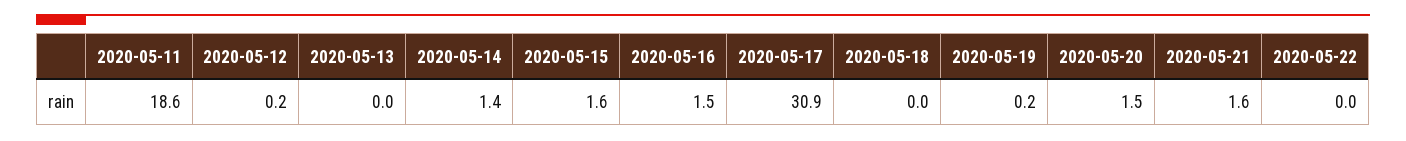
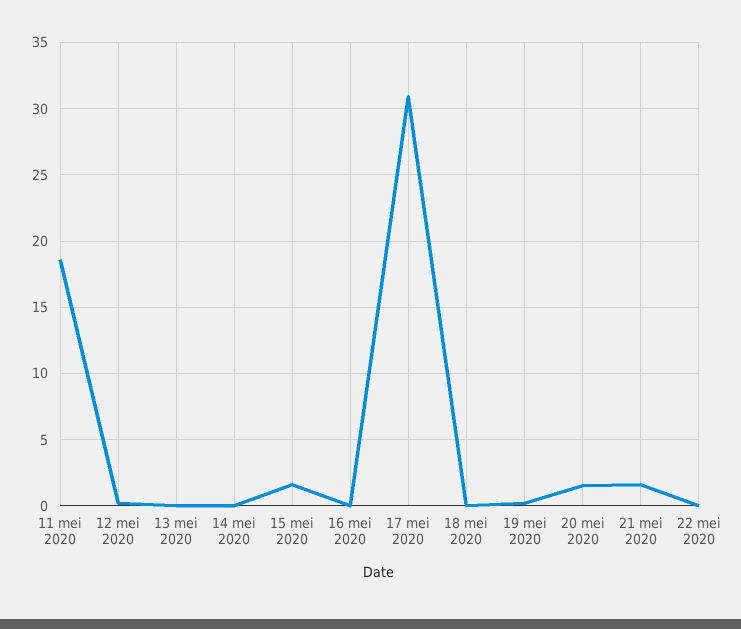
  {
    "2020-05-11": 18.6,
    "2020-05-12": 0.2,
    "2020-05-13": 0,
-   "2020-05-14": 1.4,
+   "2020-05-14": 0,
    "2020-05-15": 1.6,
-   "2020-05-16": 1.5,
+   "2020-05-16": 0,
    "2020-05-17": 30.9,
    "2020-05-18": 0,
    "2020-05-19": 0.2,
    "2020-05-20": 1.5,
    "2020-05-21": 1.6,
    "2020-05-22": 0
  }

